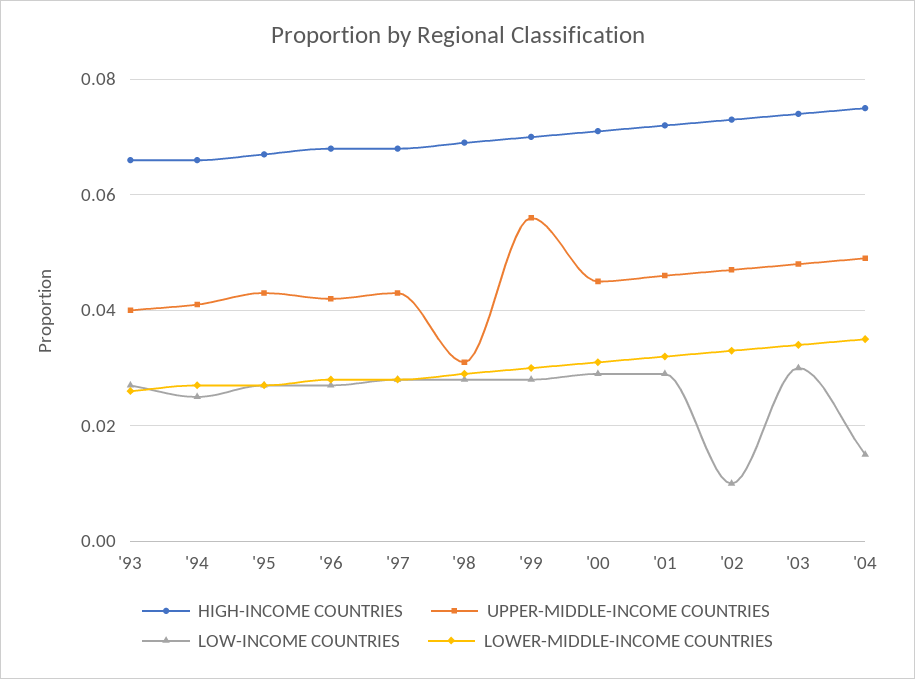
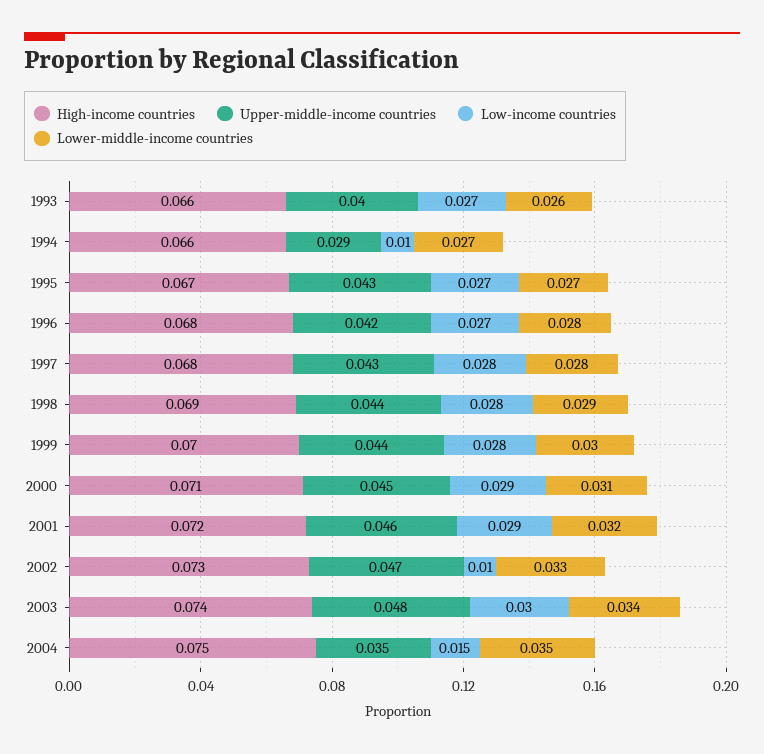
  {
    "HIGH-INCOME COUNTRIES": {
      "'93": 0.066,
      "'94": 0.066,
      "'95": 0.067,
      "'96": 0.068,
      "'97": 0.068,
      "'98": 0.069,
      "'99": 0.07,
      "'00": 0.071,
      "'01": 0.072,
      "'02": 0.073,
      "'03": 0.074,
      "'04": 0.075
    },
    "UPPER-MIDDLE-INCOME COUNTRIES": {
      "'93": 0.04,
-     "'94": 0.04,
+     "'94": 0.029,
      "'95": 0.043,
      "'96": 0.042,
      "'97": 0.043,
-     "'98": 0.03,
+     "'98": 0.044,
-     "'99": 0.055,
+     "'99": 0.044,
      "'00": 0.045,
      "'01": 0.046,
      "'02": 0.047,
      "'03": 0.048,
-     "'04": 0.05
+     "'04": 0.035
    },
    "LOW-INCOME COUNTRIES": {
      "'93": 0.027,
-     "'94": 0.025,
+     "'94": 0.01,
      "'95": 0.027,
      "'96": 0.027,
      "'97": 0.028,
      "'98": 0.028,
      "'99": 0.028,
      "'00": 0.029,
      "'01": 0.029,
      "'02": 0.01,
      "'03": 0.03,
      "'04": 0.015
    },
    "LOWER-MIDDLE-INCOME COUNTRIES": {
      "'93": 0.026,
      "'94": 0.027,
      "'95": 0.027,
      "'96": 0.028,
      "'97": 0.028,
      "'98": 0.029,
      "'99": 0.03,
      "'00": 0.031,
      "'01": 0.032,
      "'02": 0.033,
      "'03": 0.034,
      "'04": 0.035
    }
  }

